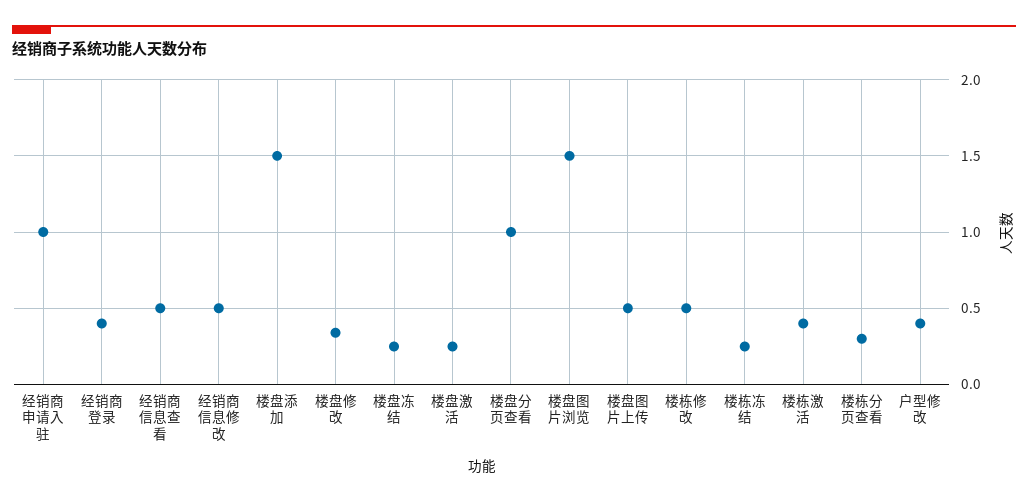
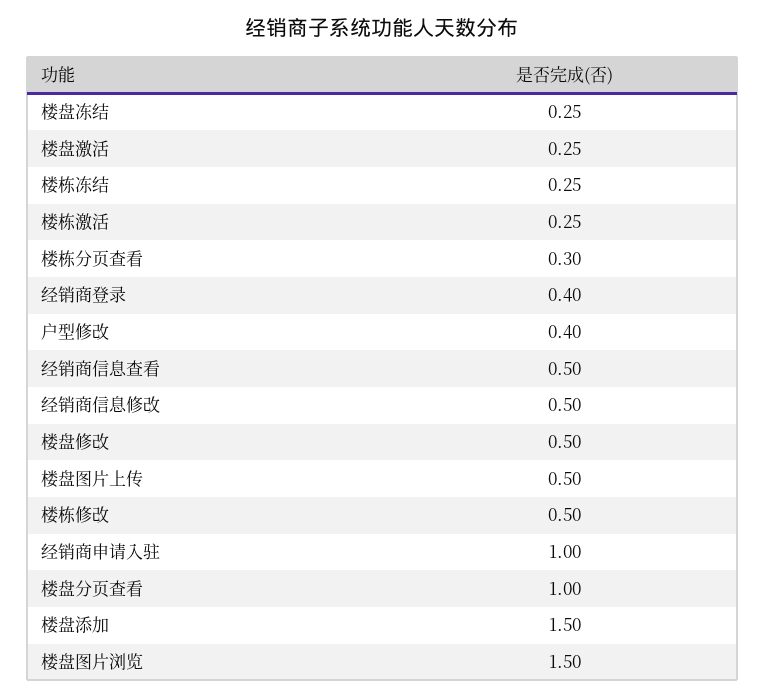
  {
    "经销商申请入驻": 1,
    "经销商登录": 0.4,
    "经销商信息查看": 0.5,
    "经销商信息修改": 0.5,
    "楼盘添加": 1.5,
-   "楼盘修改": 0.35,
+   "楼盘修改": 0.5,
    "楼盘冻结": 0.25,
    "楼盘激活": 0.25,
    "楼盘分页查看": 1,
    "楼盘图片浏览": 1.5,
    "楼盘图片上传": 0.5,
    "楼栋修改": 0.5,
    "楼栋冻结": 0.25,
-   "楼栋激活": 0.4,
+   "楼栋激活": 0.25,
    "楼栋分页查看": 0.3,
    "户型修改": 0.4
  }

